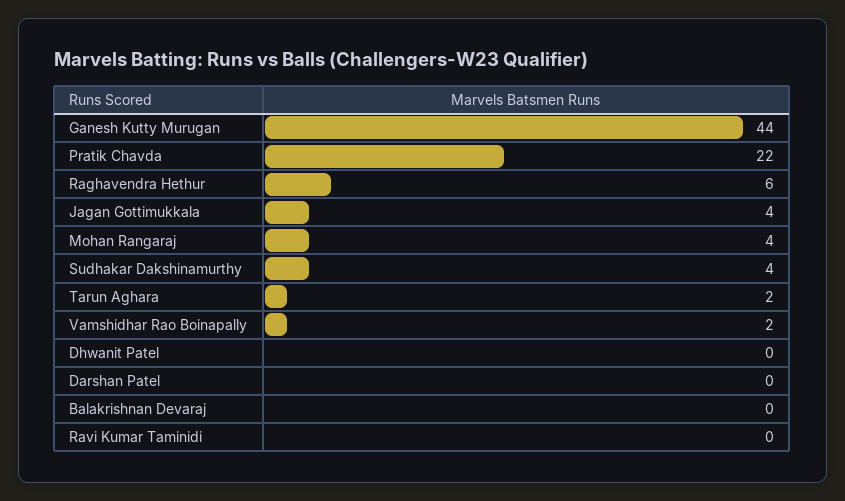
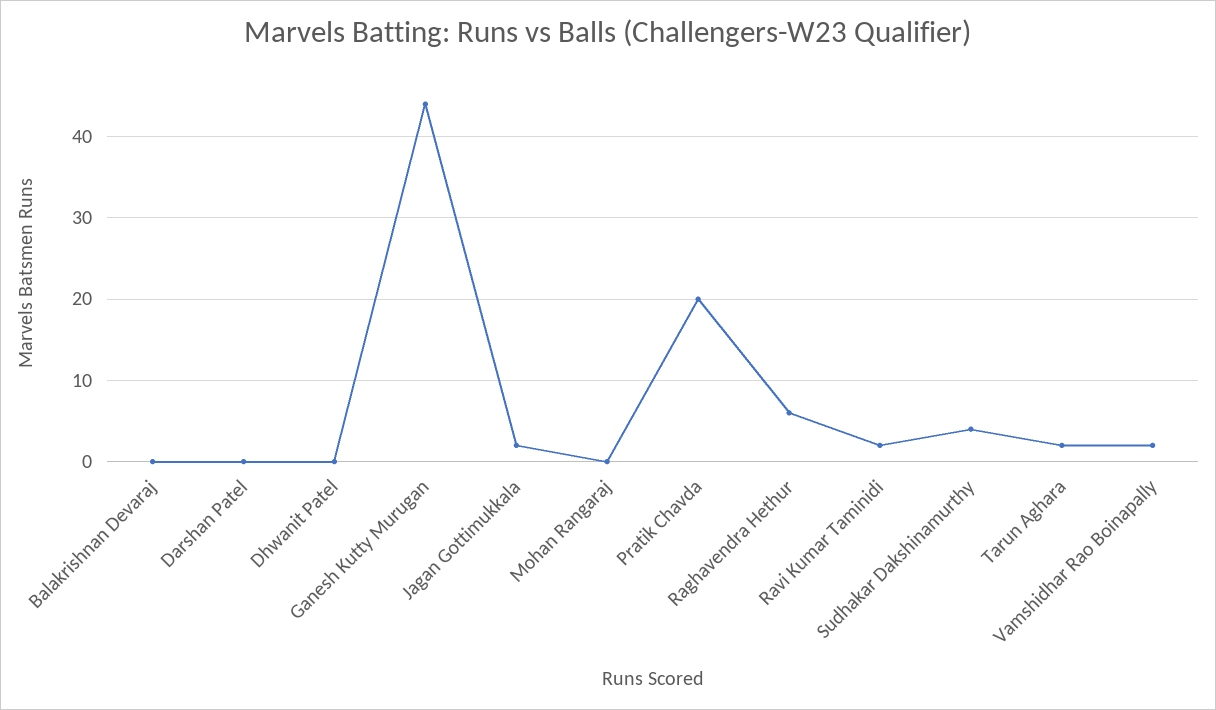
  {
    "Ganesh Kutty Murugan": 44,
-   "Pratik Chavda": 22,
+   "Pratik Chavda": 20,
    "Raghavendra Hethur": 6,
-   "Jagan Gottimukkala": 4,
+   "Jagan Gottimukkala": 2,
-   "Mohan Rangaraj": 4,
+   "Mohan Rangaraj": 0,
    "Sudhakar Dakshinamurthy": 4,
    "Tarun Aghara": 2,
    "Vamshidhar Rao Boinapally": 2,
    "Dhwanit Patel": 0,
    "Darshan Patel": 0,
    "Balakrishnan Devaraj": 0,
-   "Ravi Kumar Taminidi": 0
+   "Ravi Kumar Taminidi": 2
  }

